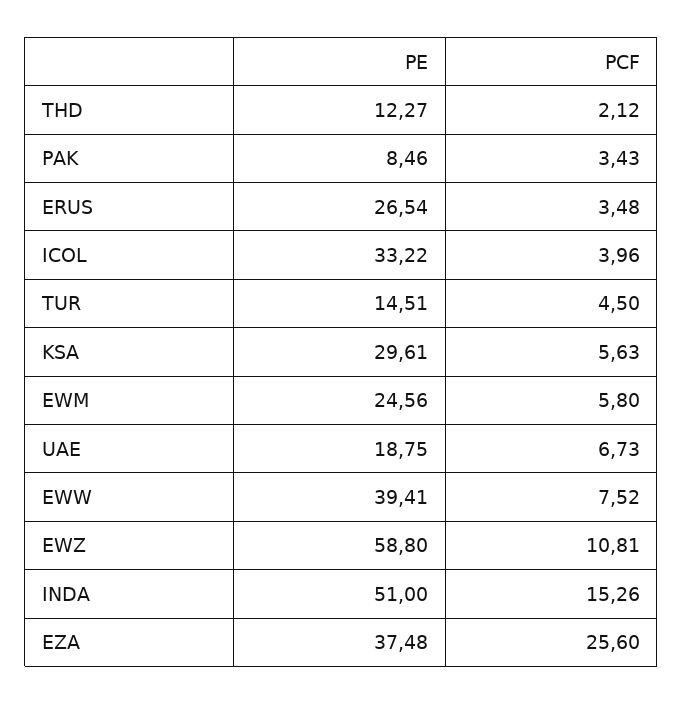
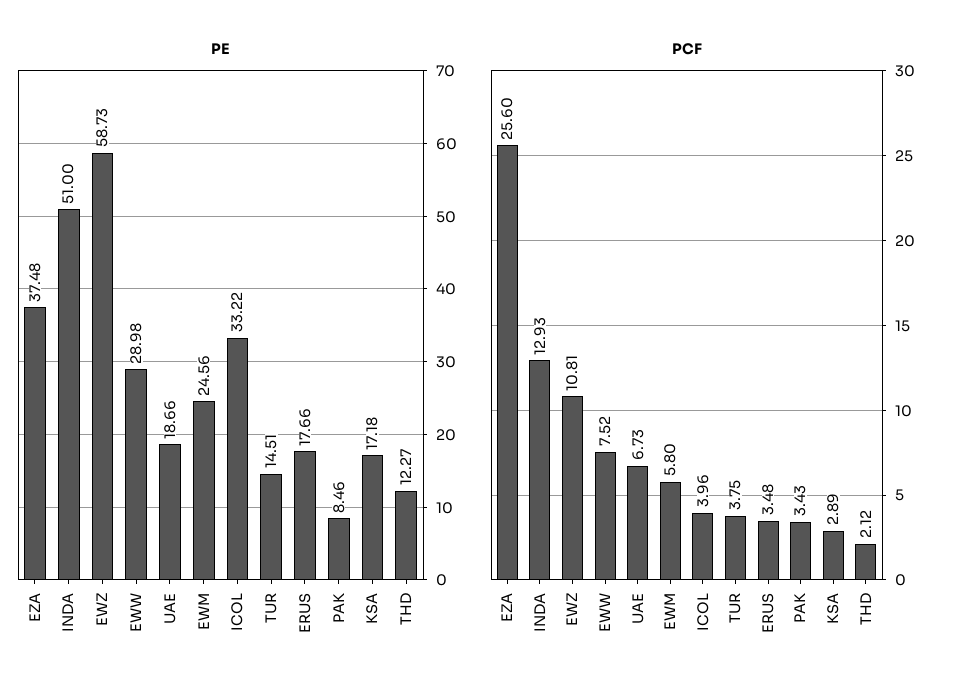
  {
    "PE": {
      "THD": 12.27,
      "PAK": 8.46,
-     "ERUS": 26.54,
+     "ERUS": 17.66,
      "ICOL": 33.22,
      "TUR": 14.51,
-     "KSA": 29.61,
+     "KSA": 17.18,
      "EWM": 24.56,
-     "UAE": 18.75,
+     "UAE": 18.66,
-     "EWW": 39.41,
+     "EWW": 28.98,
-     "EWZ": 58.8,
+     "EWZ": 58.73,
      "INDA": 51,
      "EZA": 37.48
    },
    "PCF": {
      "THD": 2.12,
      "PAK": 3.43,
      "ERUS": 3.48,
      "ICOL": 3.96,
-     "TUR": 4.5,
+     "TUR": 3.75,
-     "KSA": 5.63,
+     "KSA": 2.89,
      "EWM": 5.8,
      "UAE": 6.73,
      "EWW": 7.52,
      "EWZ": 10.81,
-     "INDA": 15.26,
+     "INDA": 12.93,
      "EZA": 25.6
    }
  }

